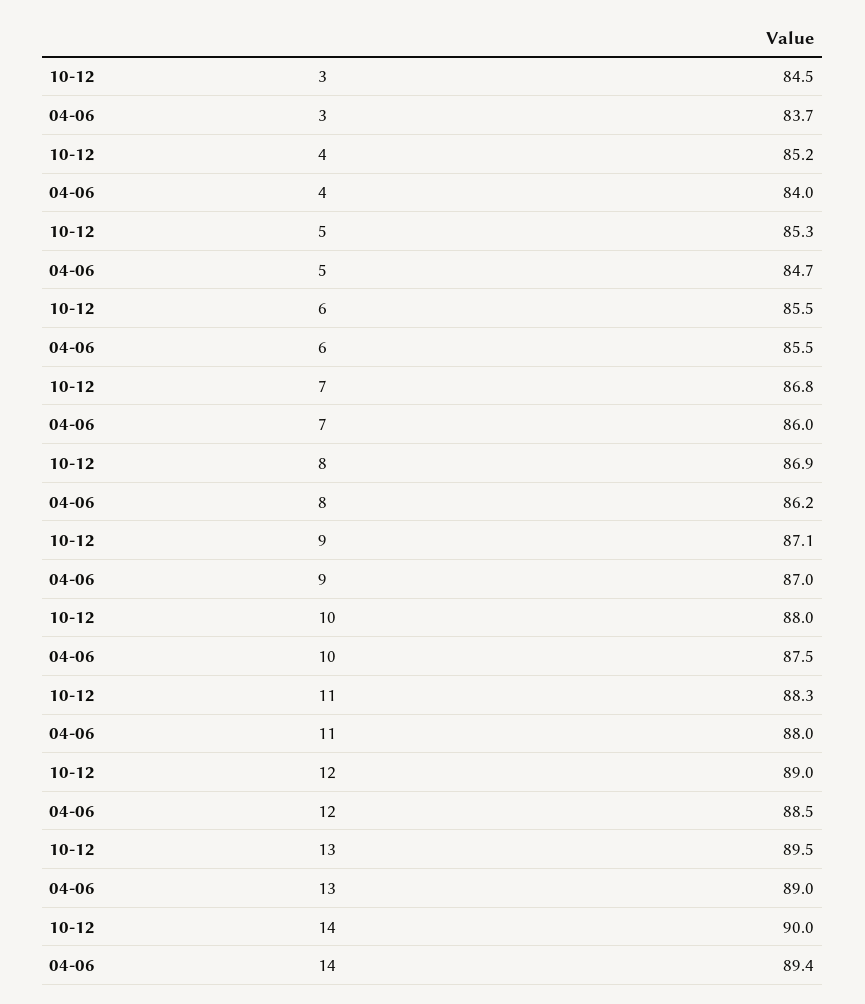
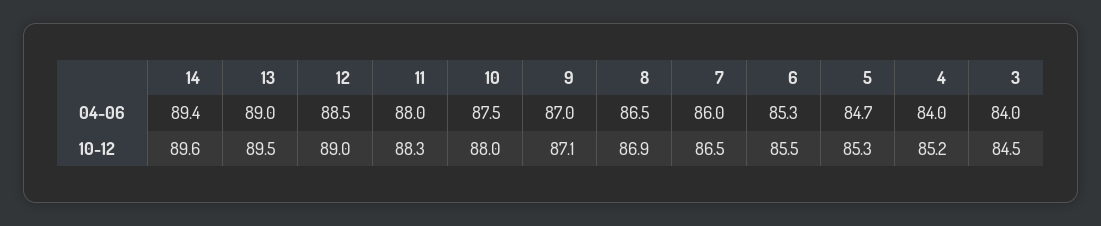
  {
    "10-12": {
      "3": 84.5,
      "4": 85.2,
      "5": 85.3,
      "6": 85.5,
-     "7": 86.8,
+     "7": 86.5,
      "8": 86.9,
      "9": 87.1,
      "10": 88,
      "11": 88.3,
      "12": 89,
      "13": 89.5,
-     "14": 90
+     "14": 89.6
    },
    "04-06": {
-     "3": 83.7,
+     "3": 84,
      "4": 84,
      "5": 84.7,
-     "6": 85.5,
+     "6": 85.3,
      "7": 86,
-     "8": 86.2,
+     "8": 86.5,
      "9": 87,
      "10": 87.5,
      "11": 88,
      "12": 88.5,
      "13": 89,
      "14": 89.4
    }
  }

